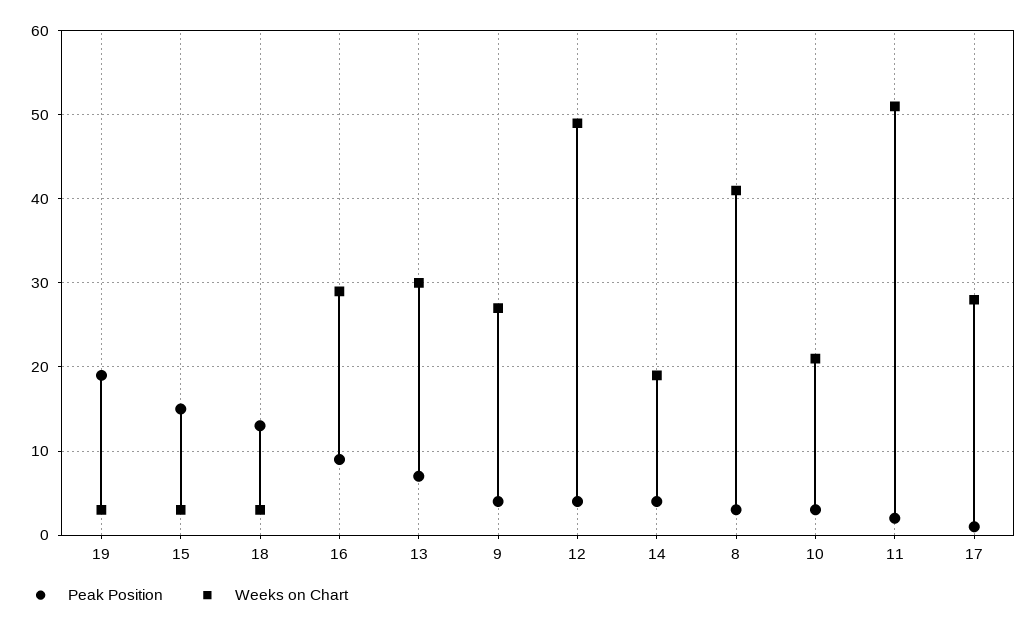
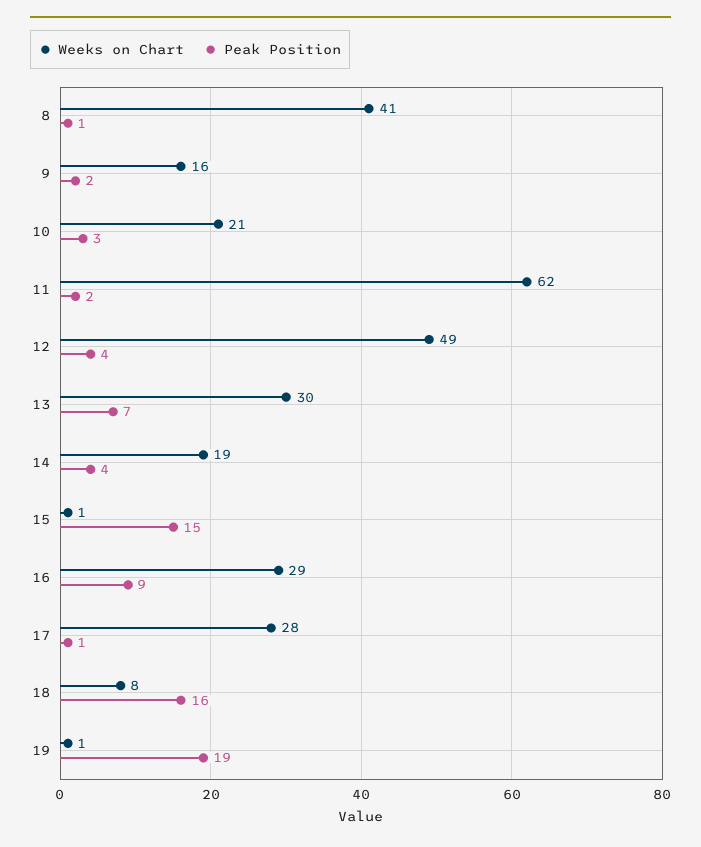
  {
    "Peak Position": {
      "19": 19,
      "15": 15,
-     "18": 13,
+     "18": 16,
      "16": 9,
      "13": 7,
-     "9": 4,
+     "9": 2,
      "12": 4,
      "14": 4,
-     "8": 3,
+     "8": 1,
      "10": 3,
      "11": 2,
      "17": 1
    },
    "Weeks on Chart": {
-     "19": 3,
+     "19": 1,
-     "15": 3,
+     "15": 1,
-     "18": 3,
+     "18": 8,
      "16": 29,
      "13": 30,
-     "9": 27,
+     "9": 16,
      "12": 49,
      "14": 19,
      "8": 41,
      "10": 21,
-     "11": 51,
+     "11": 62,
      "17": 28
    }
  }

